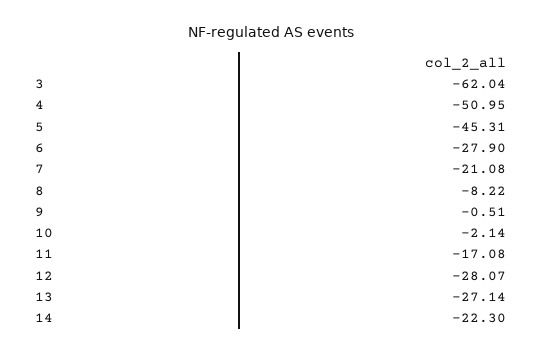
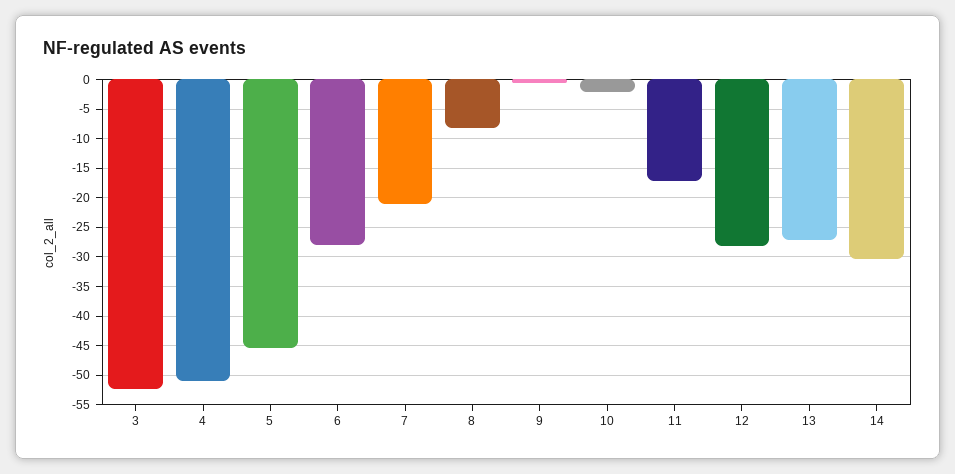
  {
-   "3": -62.04,
+   "3": -52.5,
    "4": -50.95,
    "5": -45.31,
    "6": -27.9,
    "7": -21.08,
    "8": -8.22,
    "9": -0.51,
    "10": -2.14,
    "11": -17.08,
    "12": -28.07,
    "13": -27.14,
-   "14": -22.3
+   "14": -30
  }

